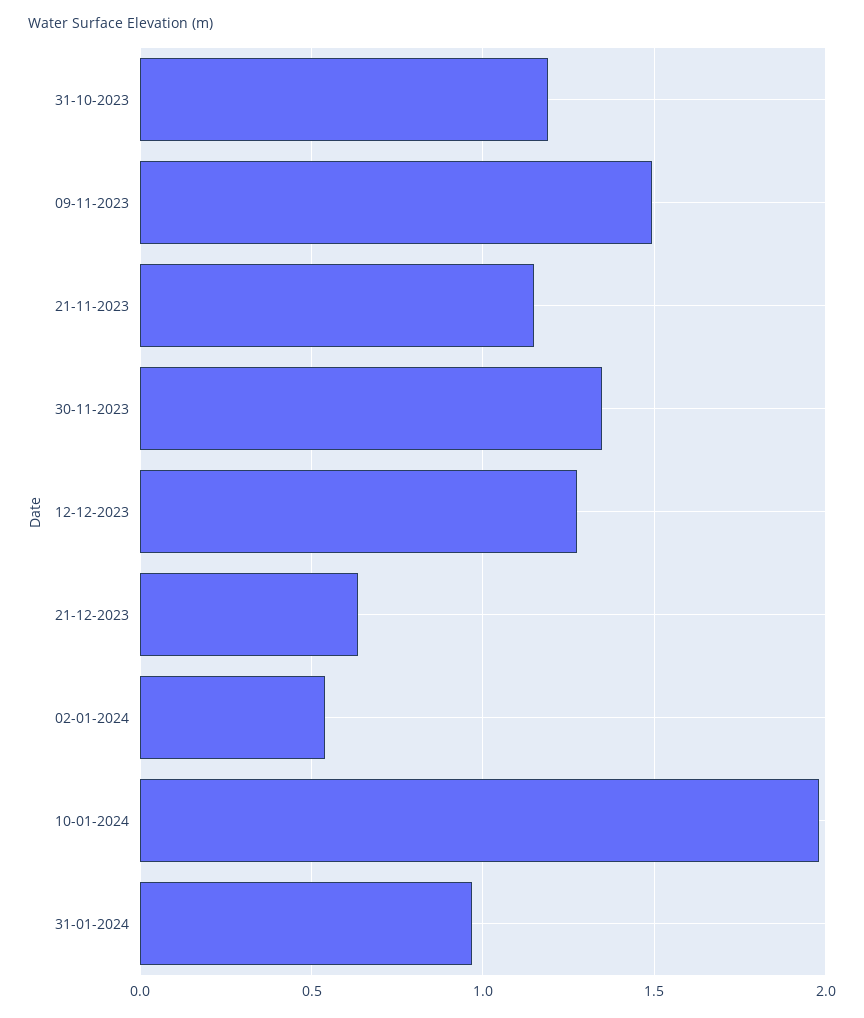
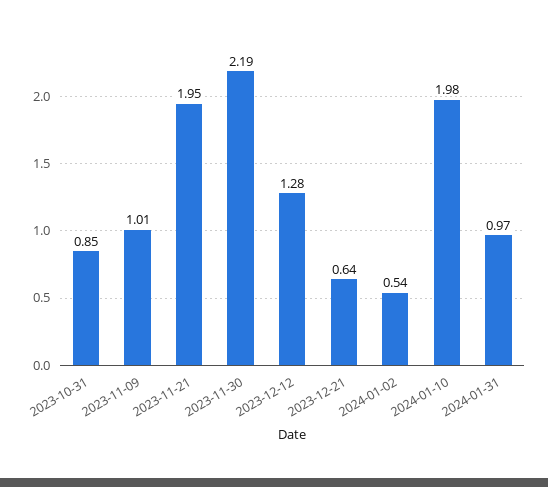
  {
-   "31-10-2023": 1.2,
+   "31-10-2023": 0.85,
-   "09-11-2023": 1.5,
+   "09-11-2023": 1.01,
-   "21-11-2023": 1.15,
+   "21-11-2023": 1.95,
-   "30-11-2023": 1.35,
+   "30-11-2023": 2.19,
    "12-12-2023": 1.28,
    "21-12-2023": 0.64,
    "02-01-2024": 0.54,
    "10-01-2024": 1.98,
    "31-01-2024": 0.97
  }

